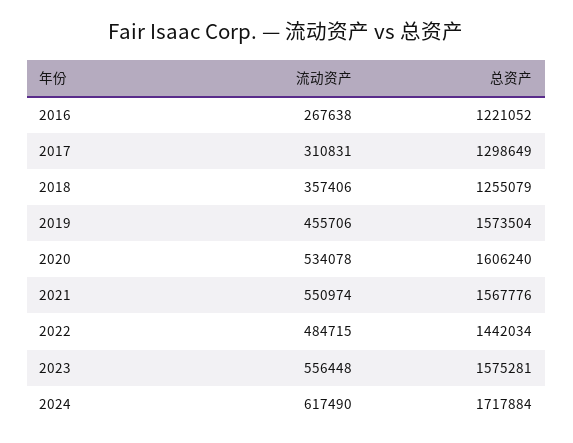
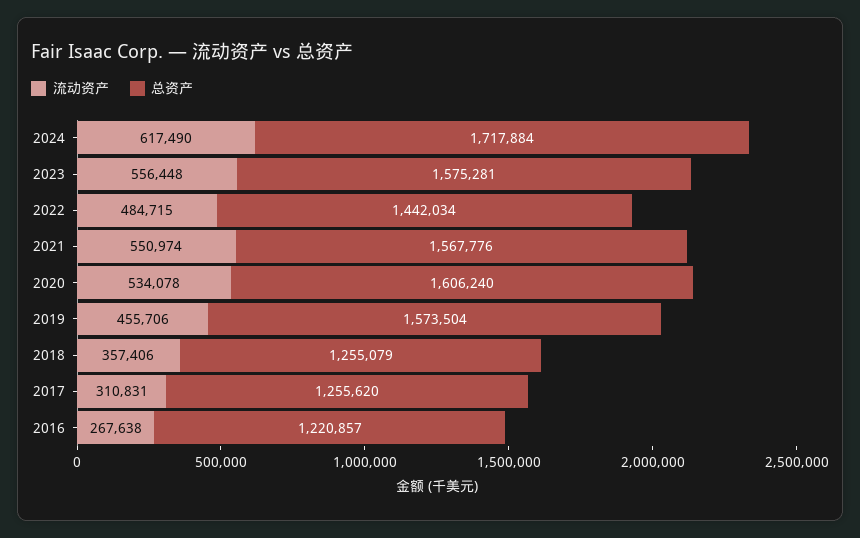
  {
    "流动资产": {
      "2016": 267638,
      "2017": 310831,
      "2018": 357406,
      "2019": 455706,
      "2020": 534078,
      "2021": 550974,
      "2022": 484715,
      "2023": 556448,
      "2024": 617490
    },
    "总资产": {
-     "2016": 1221052,
+     "2016": 1220857,
-     "2017": 1298649,
+     "2017": 1255620,
      "2018": 1255079,
      "2019": 1573504,
      "2020": 1606240,
      "2021": 1567776,
      "2022": 1442034,
      "2023": 1575281,
      "2024": 1717884
    }
  }

